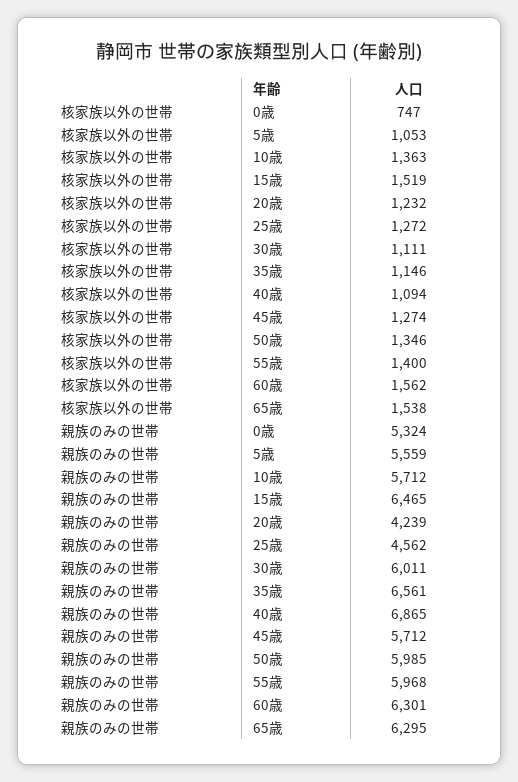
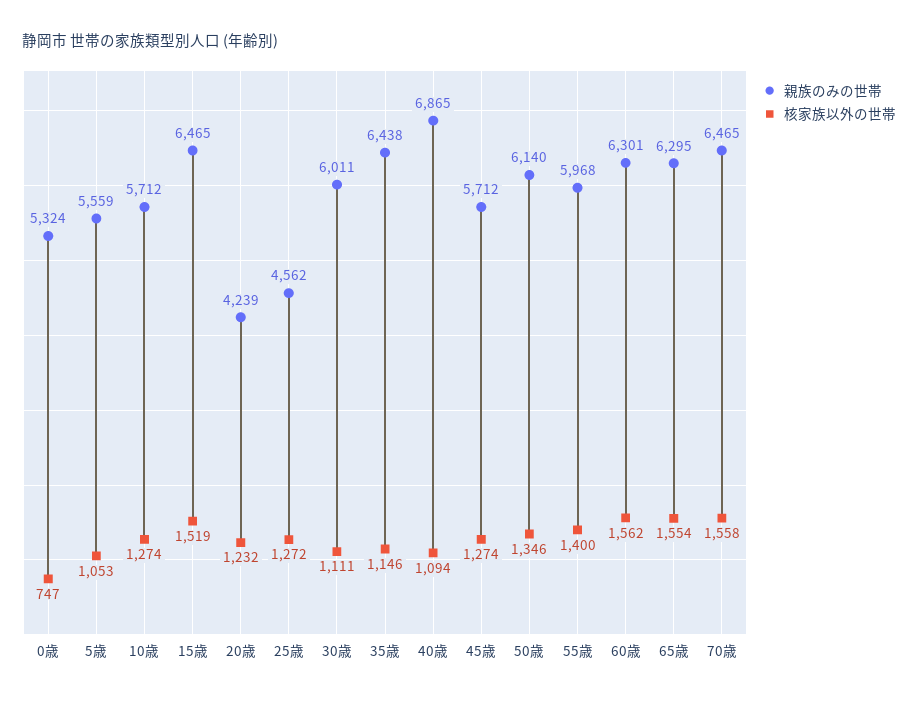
  {
    "核家族以外の世帯": {
      "0歳": 747,
      "5歳": 1053,
-     "10歳": 1363,
+     "10歳": 1274,
      "15歳": 1519,
      "20歳": 1232,
      "25歳": 1272,
      "30歳": 1111,
      "35歳": 1146,
      "40歳": 1094,
      "45歳": 1274,
      "50歳": 1346,
      "55歳": 1400,
      "60歳": 1562,
-     "65歳": 1538
+     "65歳": 1554,
+     "70歳": 1558
    },
    "親族のみの世帯": {
      "0歳": 5324,
      "5歳": 5559,
      "10歳": 5712,
      "15歳": 6465,
      "20歳": 4239,
      "25歳": 4562,
      "30歳": 6011,
-     "35歳": 6561,
+     "35歳": 6438,
      "40歳": 6865,
      "45歳": 5712,
-     "50歳": 5985,
+     "50歳": 6140,
      "55歳": 5968,
      "60歳": 6301,
-     "65歳": 6295
+     "65歳": 6295,
+     "70歳": 6465
    }
  }

